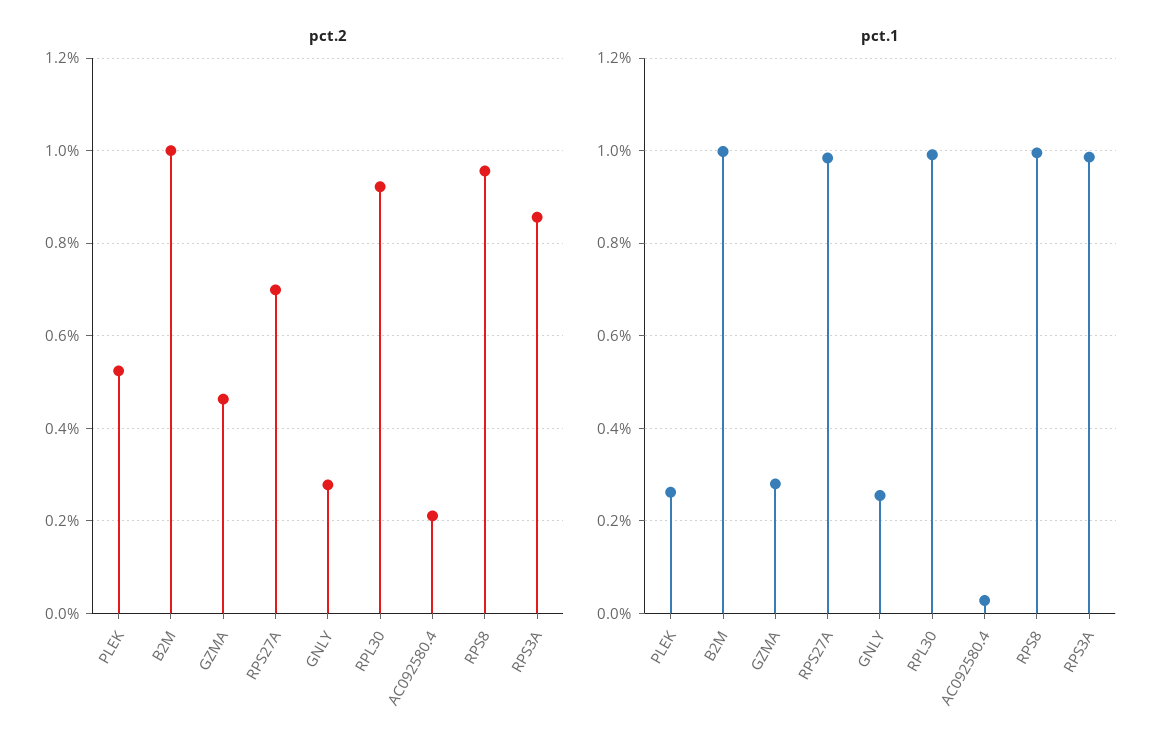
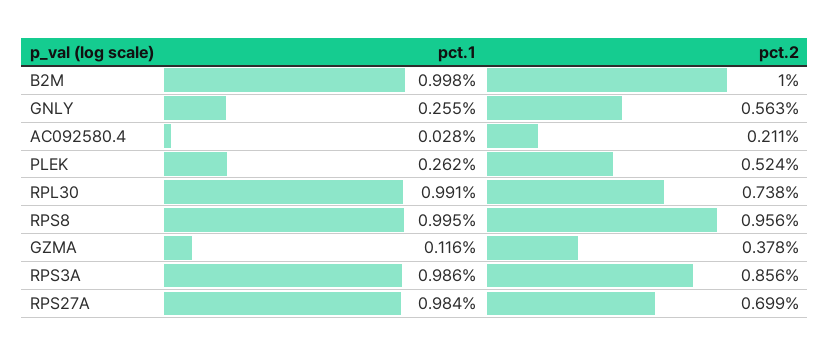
  {
    "pct.2": {
      "PLEK": 0.524,
      "B2M": 1,
-     "GZMA": 0.46,
+     "GZMA": 0.378,
      "RPS27A": 0.699,
-     "GNLY": 0.28,
+     "GNLY": 0.563,
-     "RPL30": 0.92,
+     "RPL30": 0.738,
      "AC092580.4": 0.211,
      "RPS8": 0.956,
      "RPS3A": 0.856
    },
    "pct.1": {
      "PLEK": 0.262,
      "B2M": 0.998,
-     "GZMA": 0.28,
+     "GZMA": 0.116,
      "RPS27A": 0.984,
      "GNLY": 0.255,
      "RPL30": 0.991,
      "AC092580.4": 0.028,
      "RPS8": 0.995,
      "RPS3A": 0.986
    }
  }

